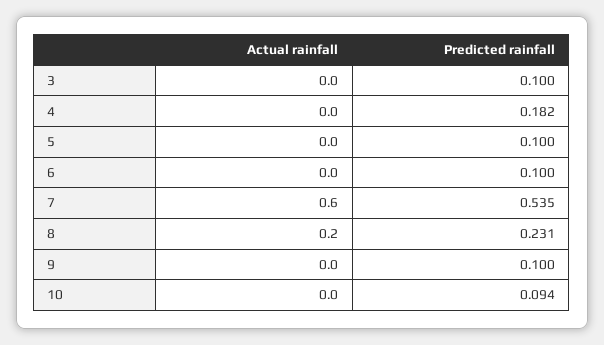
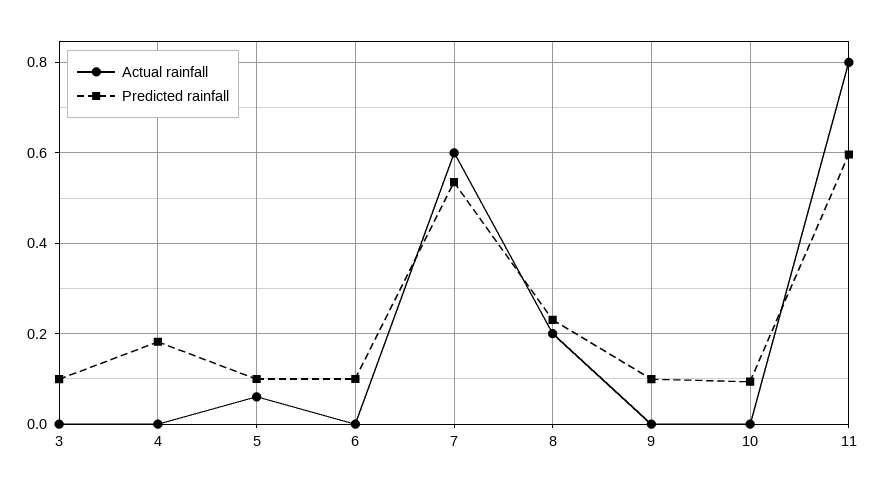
  {
    "Actual rainfall": {
      "3": 0,
      "4": 0,
-     "5": 0,
+     "5": 0.06,
      "6": 0,
      "7": 0.6,
      "8": 0.2,
      "9": 0,
-     "10": 0
+     "10": 0,
+     "11": 0.8
    },
    "Predicted rainfall": {
      "3": 0.1,
      "4": 0.182,
      "5": 0.1,
      "6": 0.1,
      "7": 0.535,
      "8": 0.231,
      "9": 0.1,
-     "10": 0.094
+     "10": 0.094,
+     "11": 0.6
    }
  }

